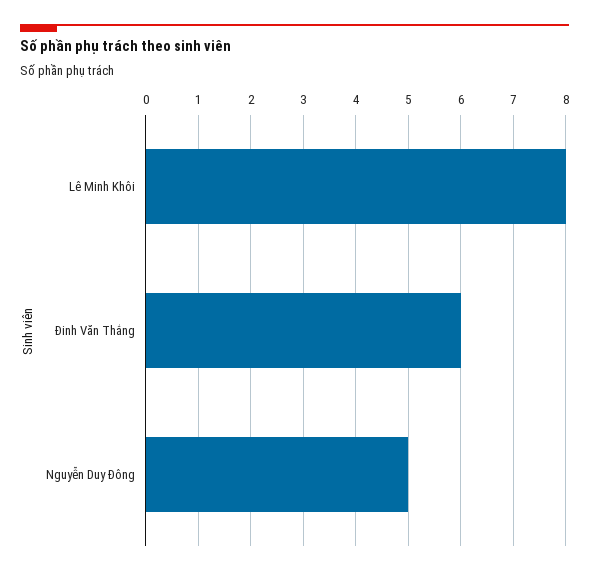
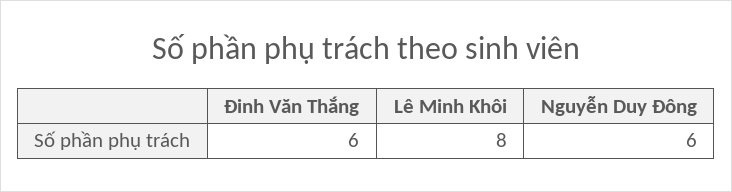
  {
    "Lê Minh Khôi": 8,
    "Đinh Văn Thắng": 6,
-   "Nguyễn Duy Đông": 5
+   "Nguyễn Duy Đông": 6
  }

